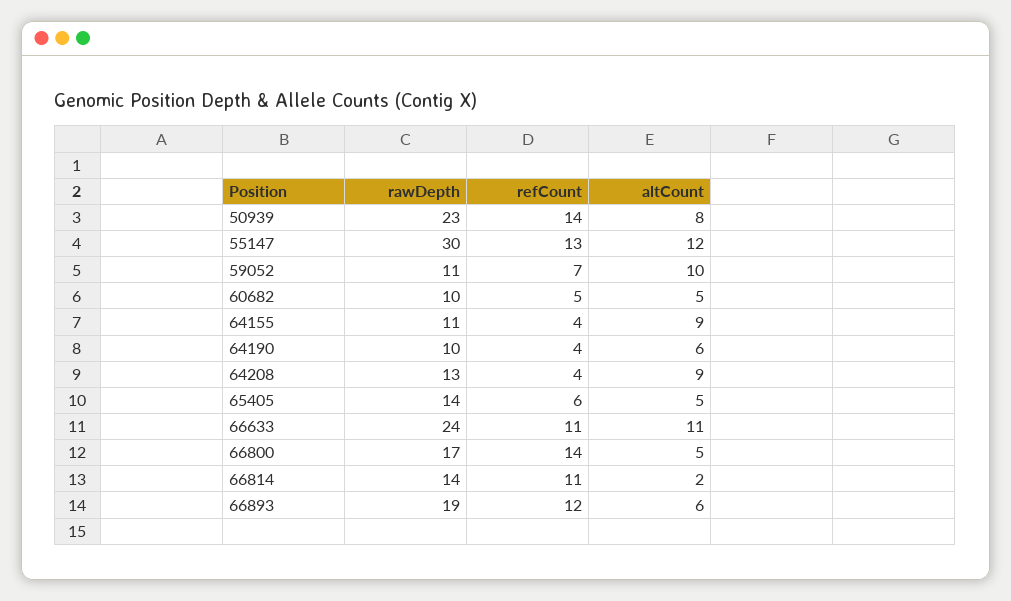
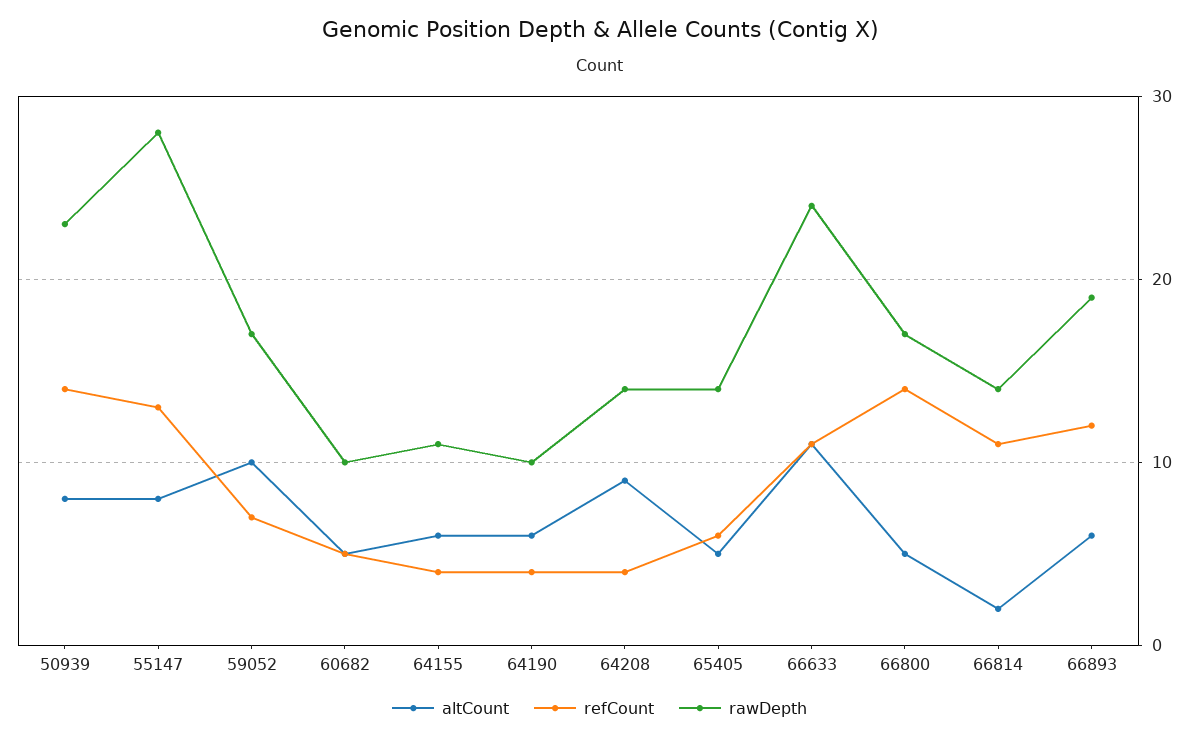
  {
    "rawDepth": {
      "50939": 23,
-     "55147": 30,
+     "55147": 28,
-     "59052": 11,
+     "59052": 17,
      "60682": 10,
      "64155": 11,
      "64190": 10,
-     "64208": 13,
+     "64208": 14,
      "65405": 14,
      "66633": 24,
      "66800": 17,
      "66814": 14,
      "66893": 19
    },
    "refCount": {
      "50939": 14,
      "55147": 13,
      "59052": 7,
      "60682": 5,
      "64155": 4,
      "64190": 4,
      "64208": 4,
      "65405": 6,
      "66633": 11,
      "66800": 14,
      "66814": 11,
      "66893": 12
    },
    "altCount": {
      "50939": 8,
-     "55147": 12,
+     "55147": 8,
      "59052": 10,
      "60682": 5,
-     "64155": 9,
+     "64155": 6,
      "64190": 6,
      "64208": 9,
      "65405": 5,
      "66633": 11,
      "66800": 5,
      "66814": 2,
      "66893": 6
    }
  }

